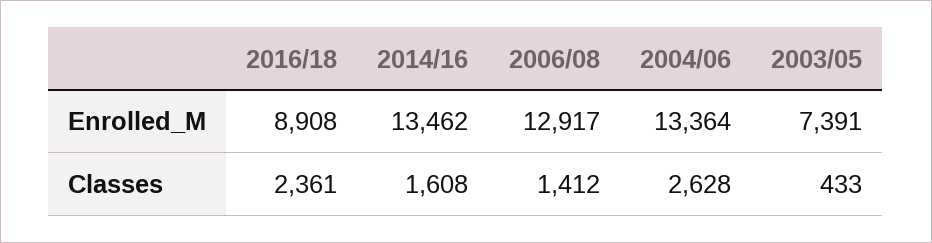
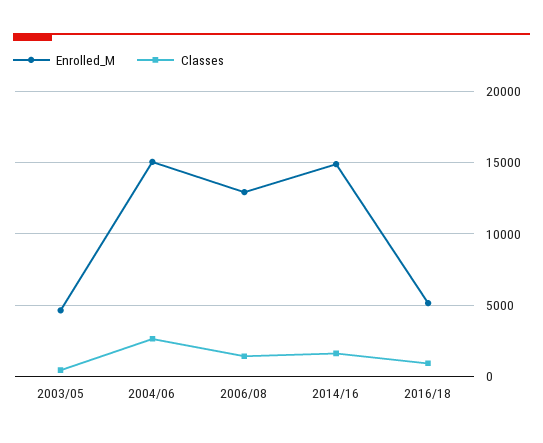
  {
    "Enrolled_M": {
-     "2016/18": 8908,
+     "2016/18": 5000,
-     "2014/16": 13462,
+     "2014/16": 15000,
      "2006/08": 12917,
-     "2004/06": 13364,
+     "2004/06": 15000,
-     "2003/05": 7391
+     "2003/05": 4500
    },
    "Classes": {
-     "2016/18": 2361,
+     "2016/18": 1000,
      "2014/16": 1608,
      "2006/08": 1412,
      "2004/06": 2628,
      "2003/05": 433
    }
  }

